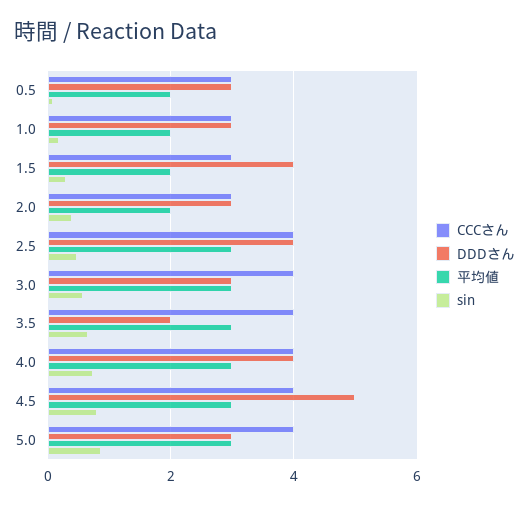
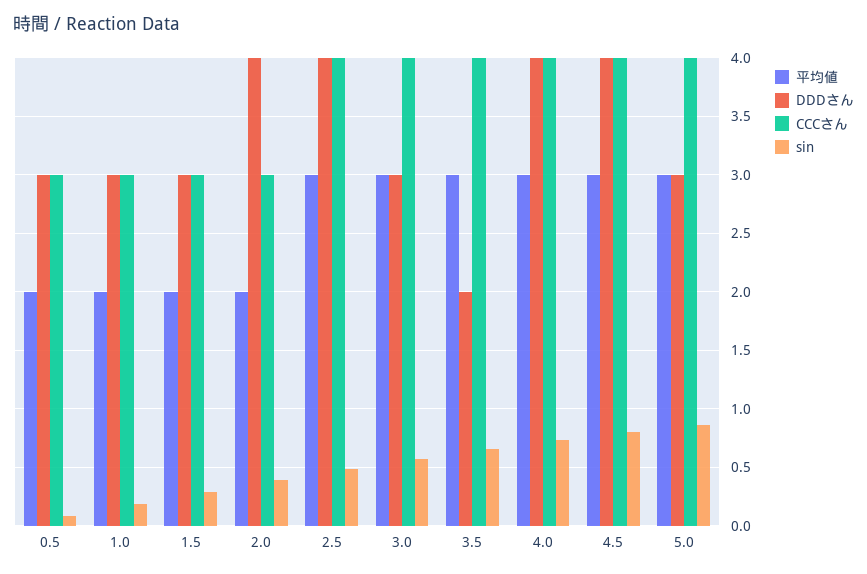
  {
    "CCCさん": {
      "0.5": 3,
      "1.0": 3,
      "1.5": 3,
      "2.0": 3,
      "2.5": 4,
      "3.0": 4,
      "3.5": 4,
      "4.0": 4,
      "4.5": 4,
      "5.0": 4
    },
    "DDDさん": {
      "0.5": 3,
      "1.0": 3,
-     "1.5": 4,
+     "1.5": 3,
-     "2.0": 3,
+     "2.0": 4,
      "2.5": 4,
      "3.0": 3,
      "3.5": 2,
      "4.0": 4,
-     "4.5": 5,
+     "4.5": 4,
      "5.0": 3
    },
    "平均値": {
      "0.5": 2,
      "1.0": 2,
      "1.5": 2,
      "2.0": 2,
      "2.5": 3,
      "3.0": 3,
      "3.5": 3,
      "4.0": 3,
      "4.5": 3,
      "5.0": 3
    },
    "sin": {
      "0.5": 0.1,
      "1.0": 0.2,
      "1.5": 0.3,
      "2.0": 0.4,
      "2.5": 0.5,
      "3.0": 0.6,
      "3.5": 0.7,
      "4.0": 0.7,
      "4.5": 0.8,
      "5.0": 0.9
    }
  }

